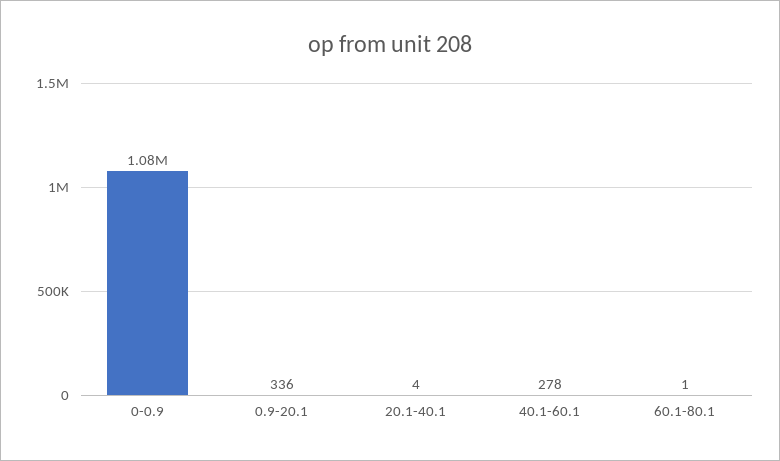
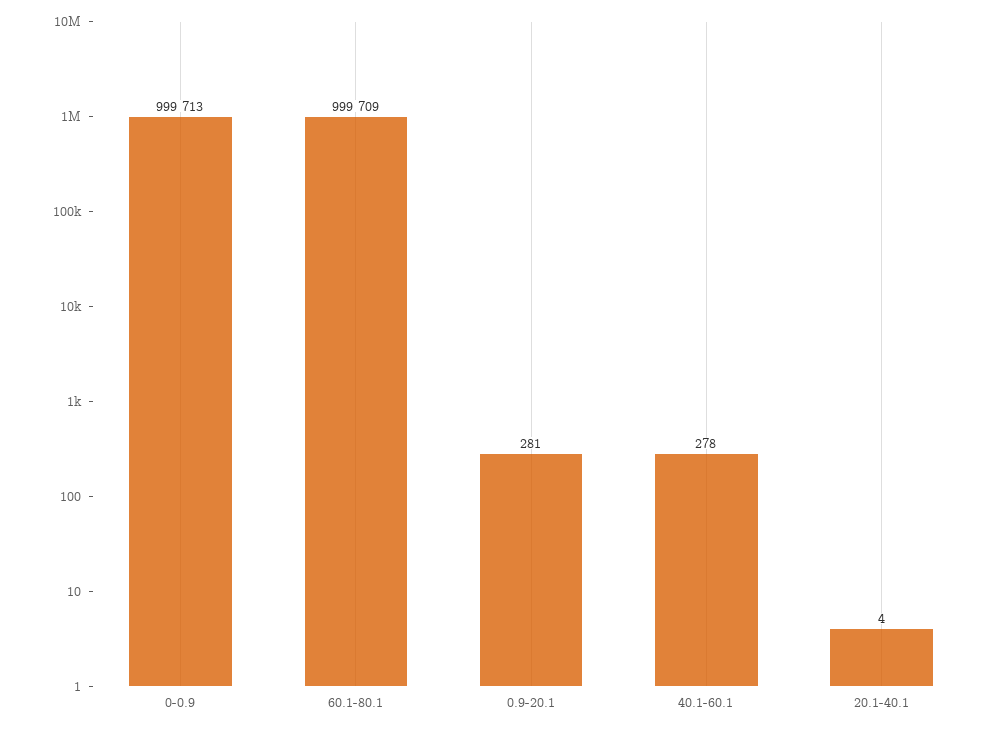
  {
-   "0-0.9": 1080000,
+   "0-0.9": 999713,
-   "0.9-20.1": 336,
+   "0.9-20.1": 281,
    "20.1-40.1": 4,
    "40.1-60.1": 278,
-   "60.1-80.1": 1
+   "60.1-80.1": 999709
  }

